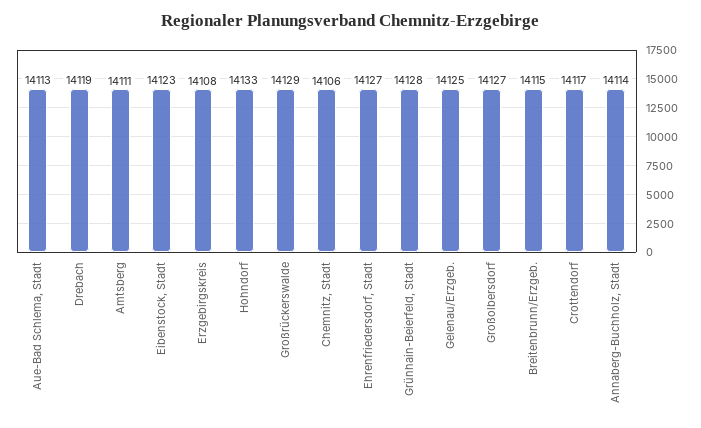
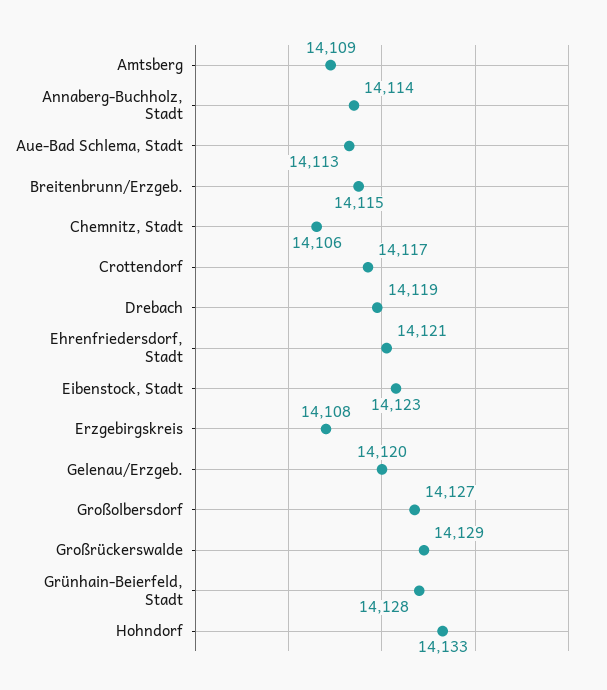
  {
    "Aue-Bad Schlema, Stadt": 14113,
    "Drebach": 14119,
-   "Amtsberg": 14111,
+   "Amtsberg": 14109,
    "Eibenstock, Stadt": 14123,
    "Erzgebirgskreis": 14108,
    "Hohndorf": 14133,
    "Großrückerswalde": 14129,
    "Chemnitz, Stadt": 14106,
-   "Ehrenfriedersdorf, Stadt": 14127,
+   "Ehrenfriedersdorf, Stadt": 14121,
    "Grünhain-Beierfeld, Stadt": 14128,
-   "Gelenau/Erzgeb.": 14125,
+   "Gelenau/Erzgeb.": 14120,
    "Großolbersdorf": 14127,
    "Breitenbrunn/Erzgeb.": 14115,
    "Crottendorf": 14117,
    "Annaberg-Buchholz, Stadt": 14114
  }

